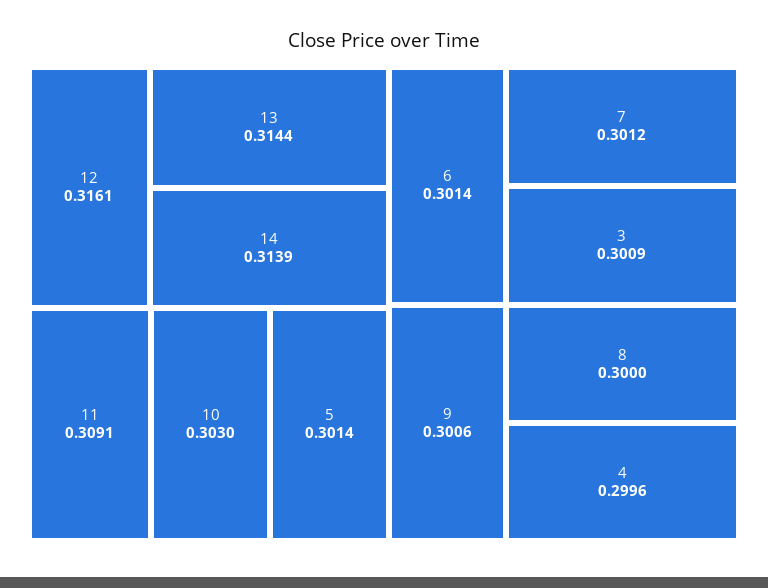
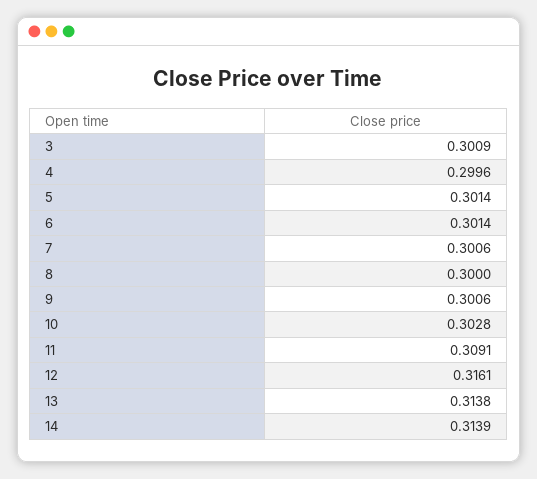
  {
    "12": 0.3161,
-   "13": 0.3144,
+   "13": 0.3138,
    "14": 0.3139,
    "11": 0.3091,
-   "10": 0.303,
+   "10": 0.3028,
    "5": 0.3014,
    "6": 0.3014,
-   "7": 0.3012,
+   "7": 0.3006,
    "3": 0.3009,
    "9": 0.3006,
    "8": 0.3,
    "4": 0.2996
  }

